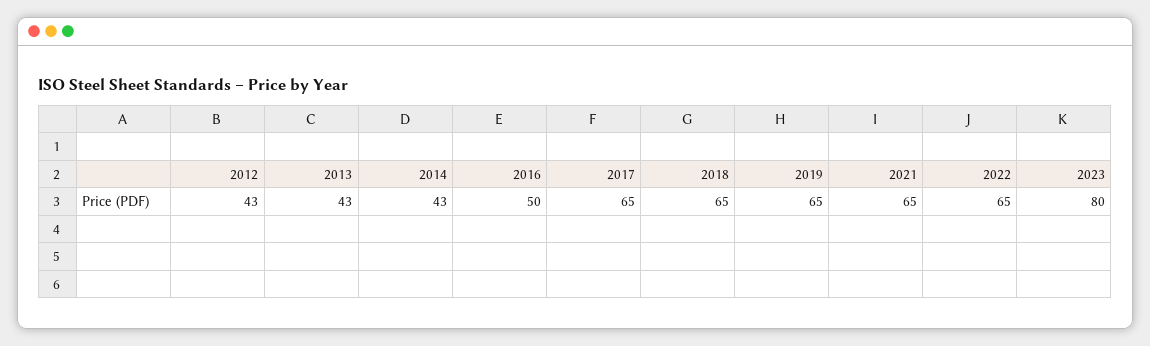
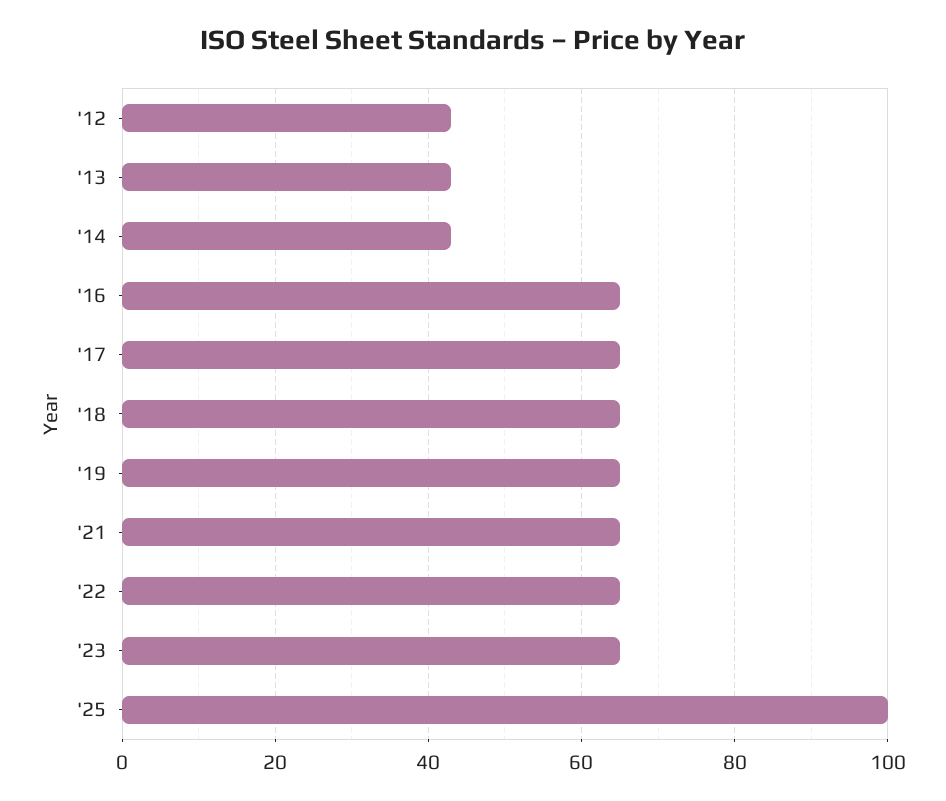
  {
    "2012": 43,
    "2013": 43,
    "2014": 43,
-   "2016": 50,
+   "2016": 65,
    "2017": 65,
    "2018": 65,
    "2019": 65,
    "2021": 65,
    "2022": 65,
-   "2023": 80
+   "2023": 65,
+   "'25": 100
  }

